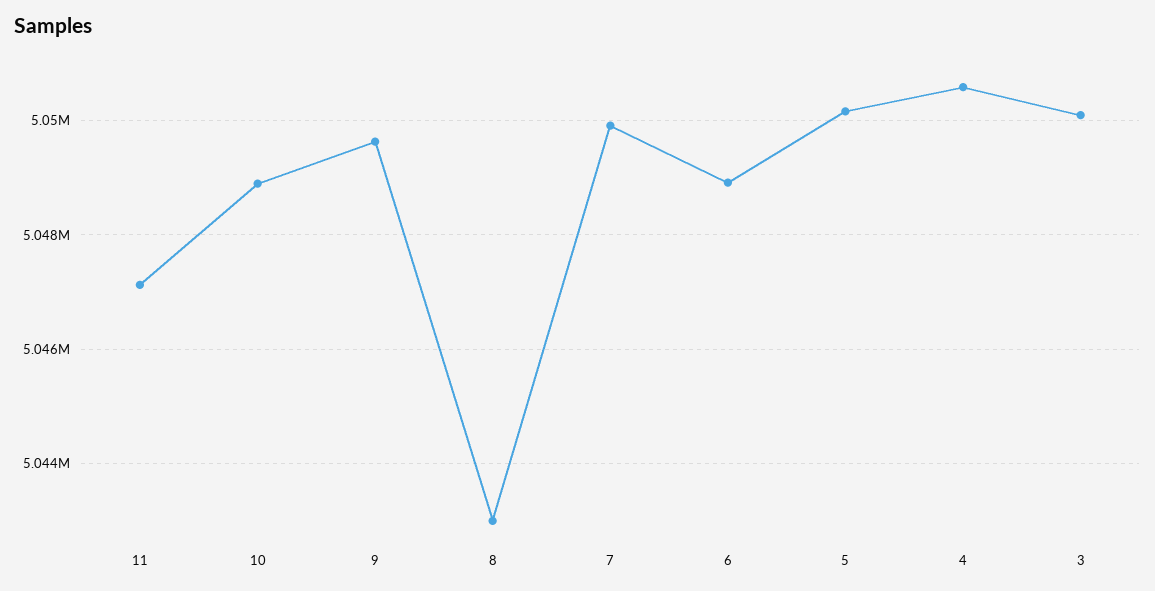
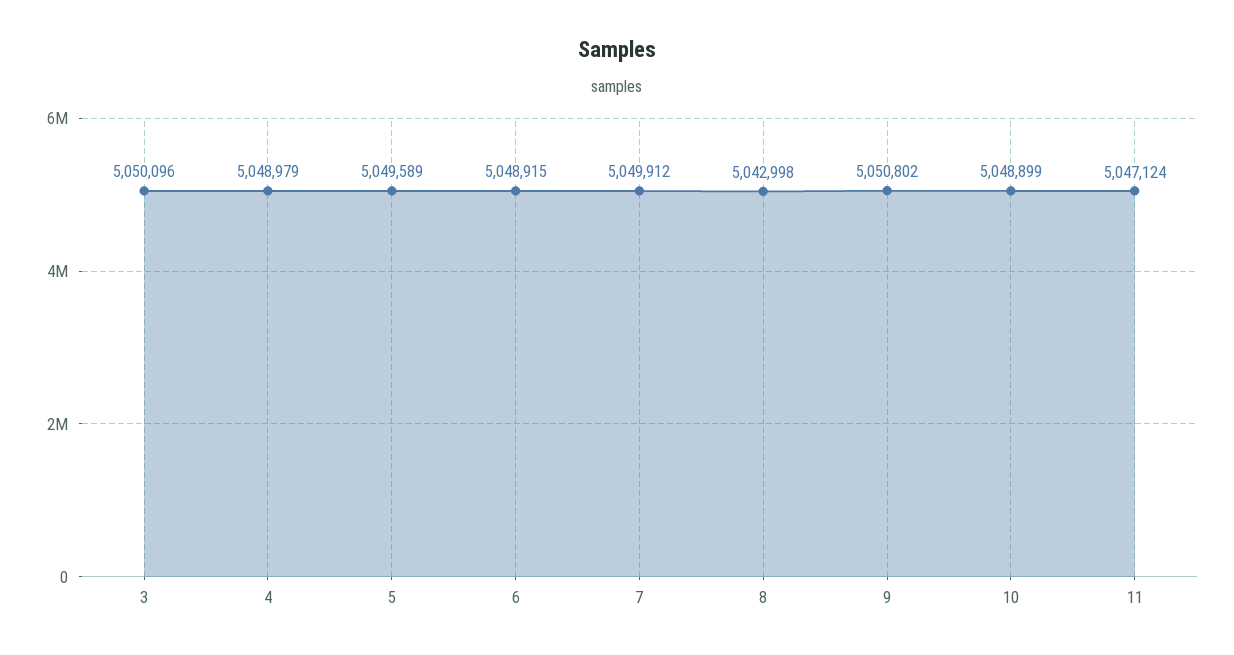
  {
    "11": 5047124,
    "10": 5048899,
-   "9": 5049600,
+   "9": 5050802,
    "8": 5042998,
    "7": 5049912,
    "6": 5048915,
-   "5": 5050200,
+   "5": 5049589,
-   "4": 5050600,
+   "4": 5048979,
    "3": 5050096
  }

